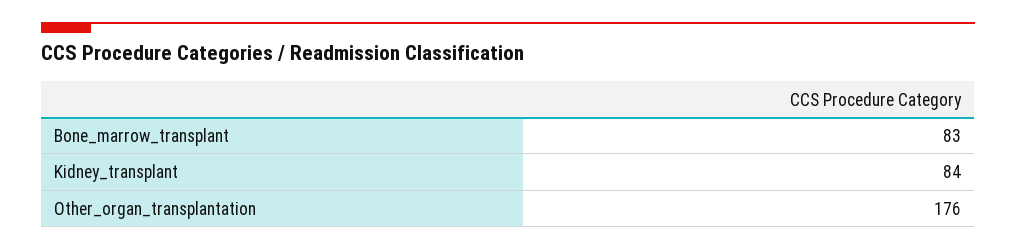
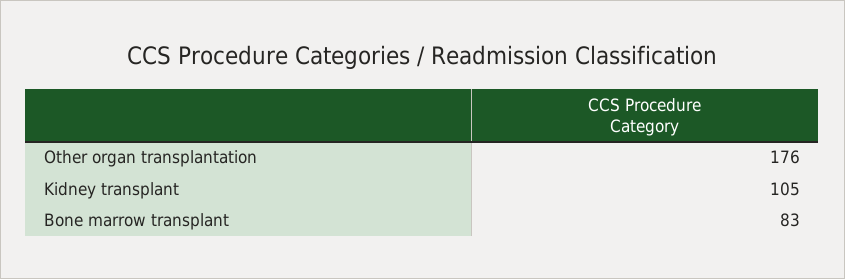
  {
    "Bone_marrow_transplant": 83,
-   "Kidney_transplant": 84,
+   "Kidney_transplant": 105,
    "Other_organ_transplantation": 176
  }

